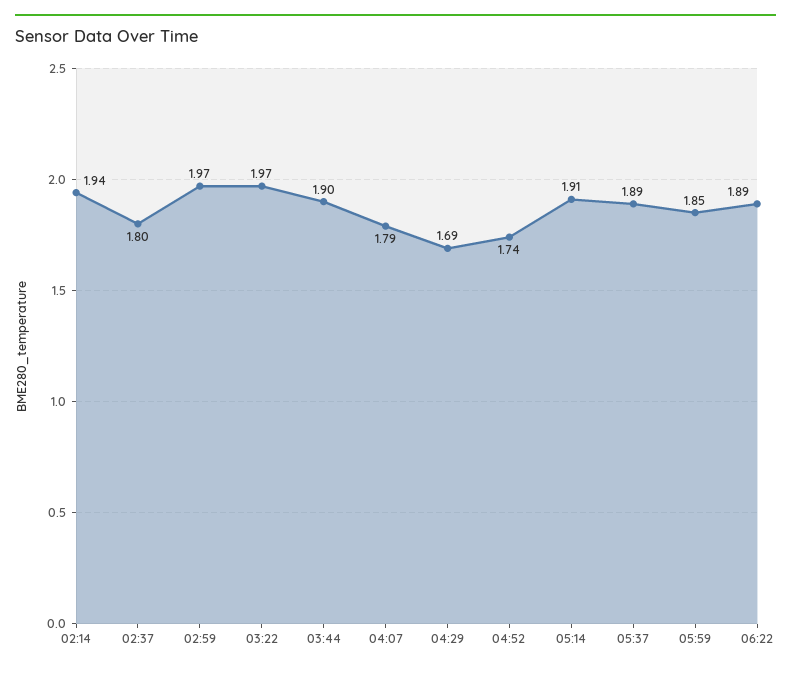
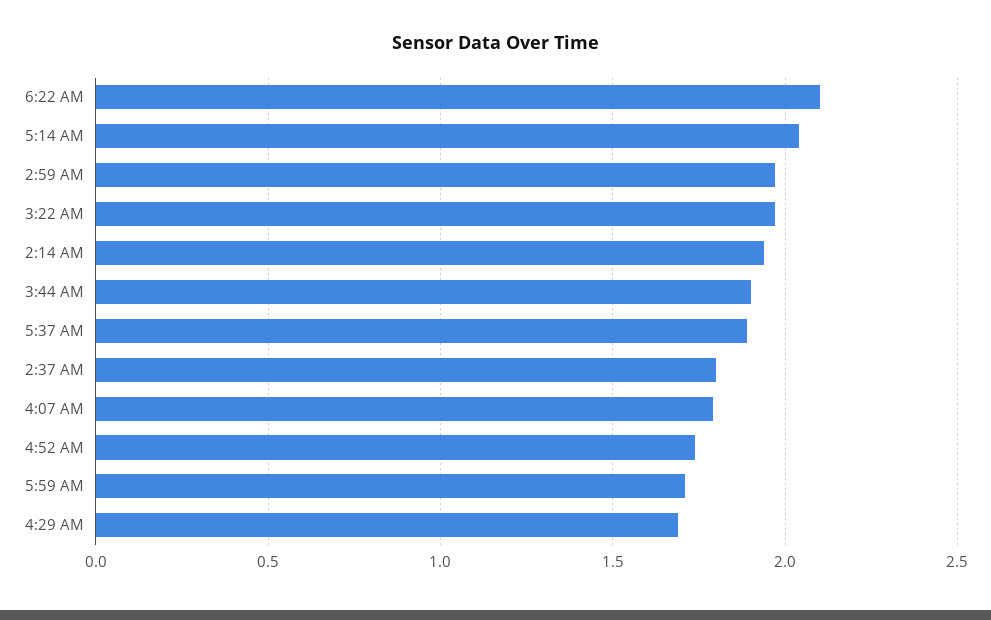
  {
    "02:14": 1.94,
    "02:37": 1.8,
    "02:59": 1.97,
    "03:22": 1.97,
    "03:44": 1.9,
    "04:07": 1.79,
    "04:29": 1.69,
    "04:52": 1.74,
-   "05:14": 1.91,
+   "05:14": 2.05,
    "05:37": 1.89,
-   "05:59": 1.85,
+   "05:59": 1.7,
-   "06:22": 1.89
+   "06:22": 2.1
  }

